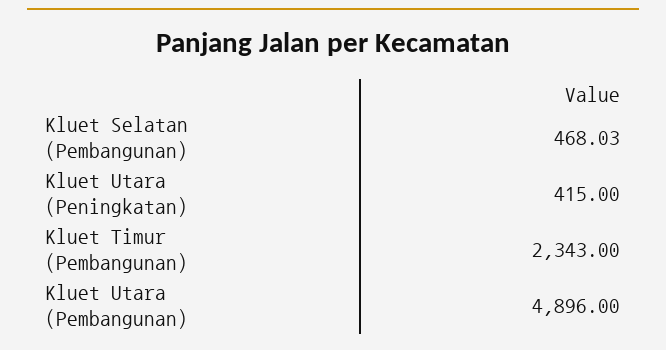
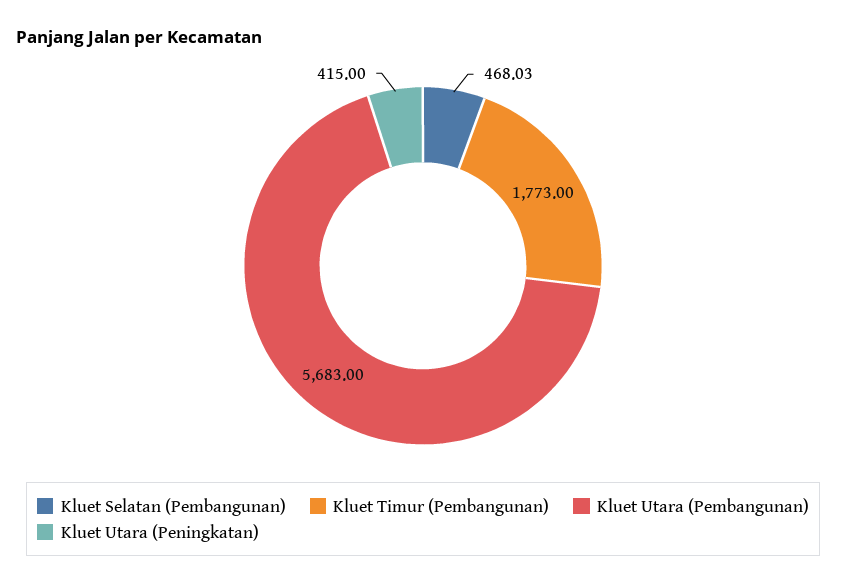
  {
    "Kluet Selatan (Pembangunan)": 468.03,
    "Kluet Utara (Peningkatan)": 415,
-   "Kluet Timur (Pembangunan)": 2343,
+   "Kluet Timur (Pembangunan)": 1773,
-   "Kluet Utara (Pembangunan)": 4896
+   "Kluet Utara (Pembangunan)": 5683
  }

